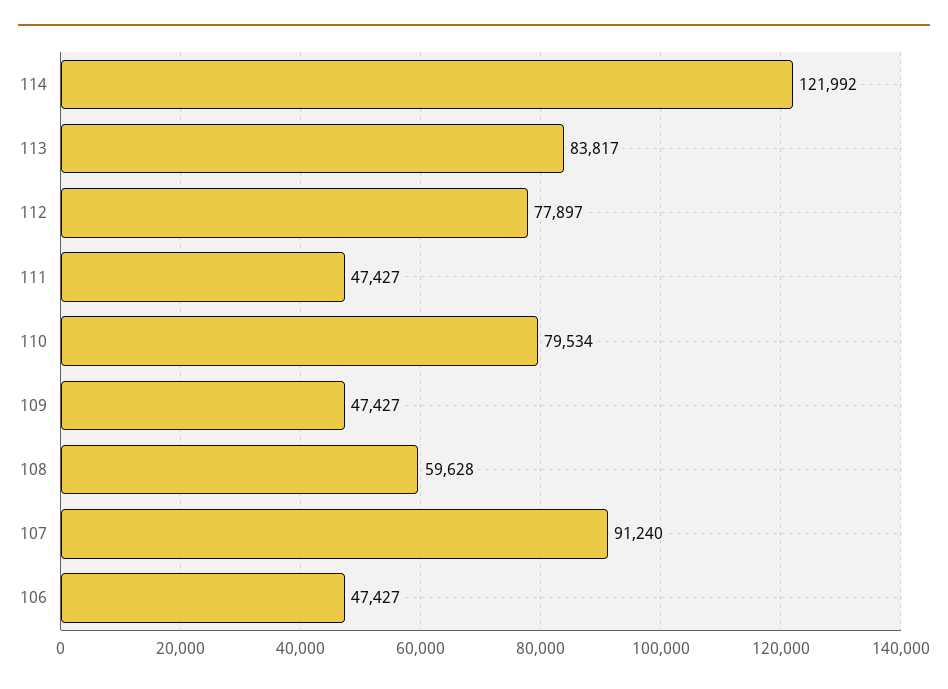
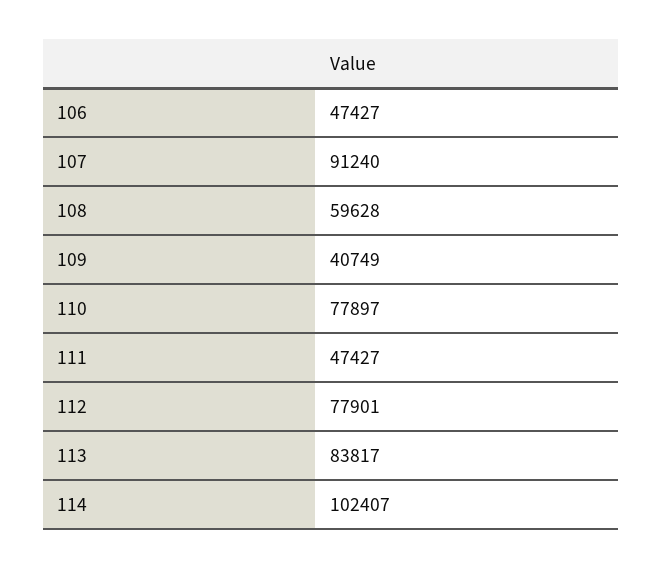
  {
-   "114": 121992,
+   "114": 102407,
    "113": 83817,
-   "112": 77897,
+   "112": 77901,
    "111": 47427,
-   "110": 79534,
+   "110": 77897,
-   "109": 47427,
+   "109": 40749,
    "108": 59628,
    "107": 91240,
    "106": 47427
  }

